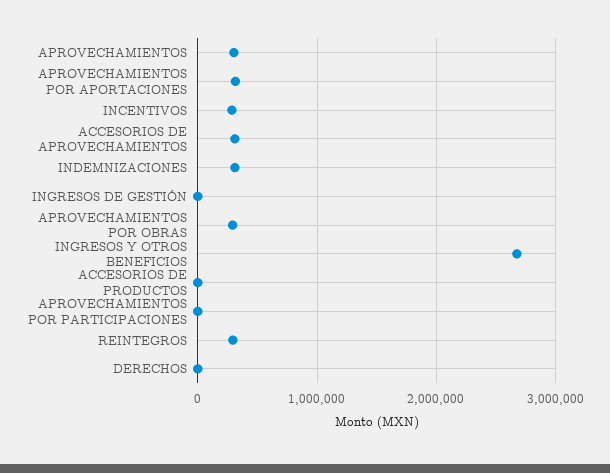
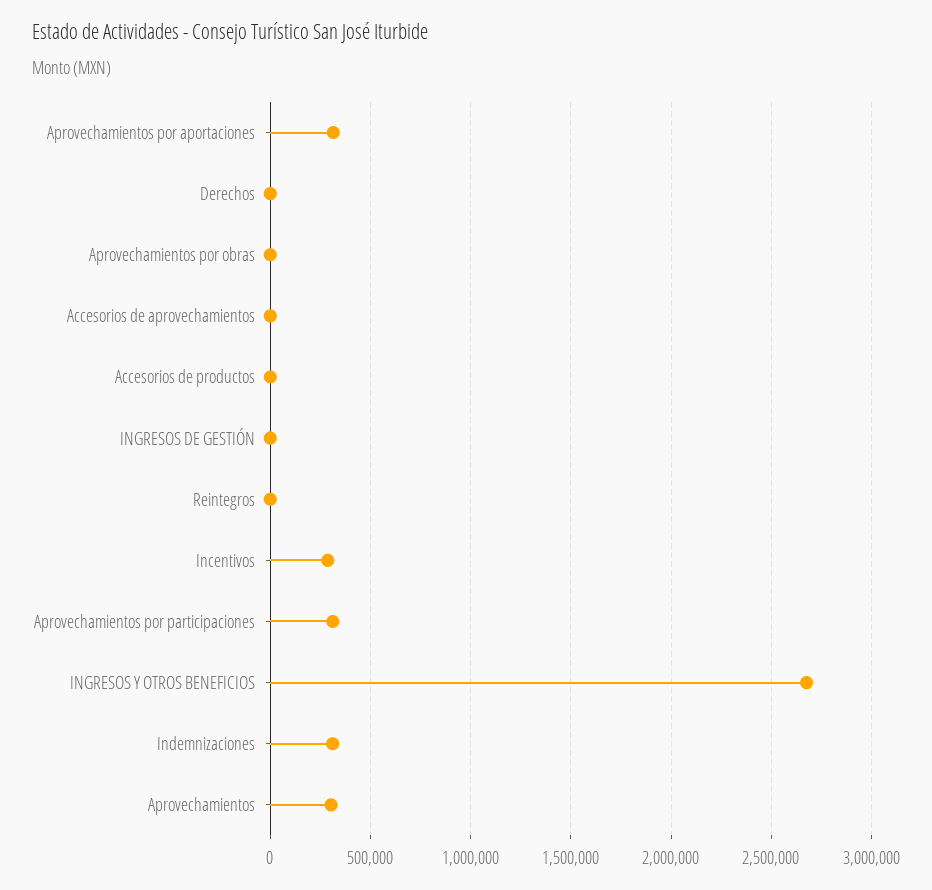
  {
    "APROVECHAMIENTOS": 300000,
    "APROVECHAMIENTOS POR APORTACIONES": 300000,
    "INCENTIVOS": 300000,
-   "ACCESORIOS DE APROVECHAMIENTOS": 300000,
+   "ACCESORIOS DE APROVECHAMIENTOS": 0,
    "INDEMNIZACIONES": 300000,
    "INGRESOS DE GESTIÓN": 0,
-   "APROVECHAMIENTOS POR OBRAS": 300000,
+   "APROVECHAMIENTOS POR OBRAS": 0,
    "INGRESOS Y OTROS BENEFICIOS": 2650000,
    "ACCESORIOS DE PRODUCTOS": 0,
-   "APROVECHAMIENTOS POR PARTICIPACIONES": 0,
+   "APROVECHAMIENTOS POR PARTICIPACIONES": 300000,
-   "REINTEGROS": 300000,
+   "REINTEGROS": 0,
    "DERECHOS": 0
  }

